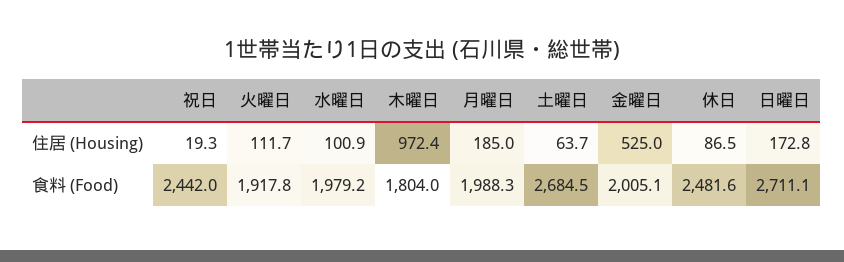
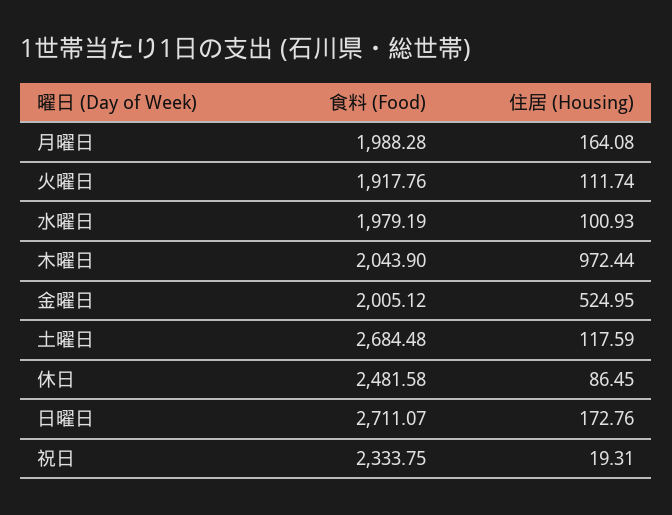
  {
    "祝日": {
      "住居 (Housing)": 19.31,
-     "食料 (Food)": 2442
+     "食料 (Food)": 2333.75
    },
    "火曜日": {
      "住居 (Housing)": 111.74,
      "食料 (Food)": 1917.76
    },
    "水曜日": {
      "住居 (Housing)": 100.93,
      "食料 (Food)": 1979.19
    },
    "木曜日": {
      "住居 (Housing)": 972.44,
-     "食料 (Food)": 1804
+     "食料 (Food)": 2043.9
    },
    "月曜日": {
-     "住居 (Housing)": 185,
+     "住居 (Housing)": 164.08,
      "食料 (Food)": 1988.28
    },
    "土曜日": {
-     "住居 (Housing)": 63.7,
+     "住居 (Housing)": 117.59,
      "食料 (Food)": 2684.48
    },
    "金曜日": {
      "住居 (Housing)": 524.95,
      "食料 (Food)": 2005.12
    },
    "休日": {
      "住居 (Housing)": 86.45,
      "食料 (Food)": 2481.58
    },
    "日曜日": {
      "住居 (Housing)": 172.76,
      "食料 (Food)": 2711.07
    }
  }

